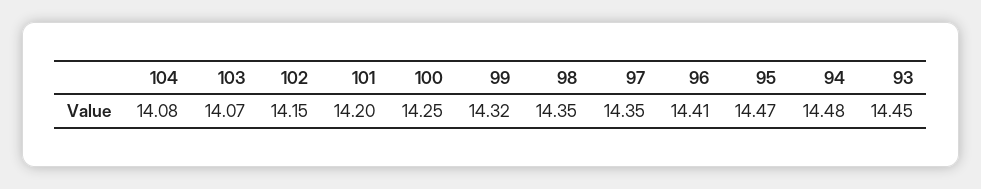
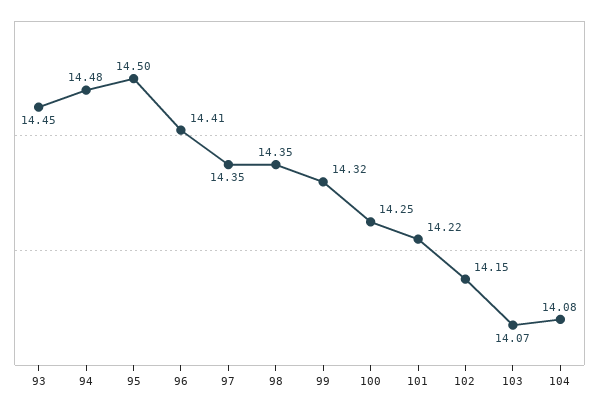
  {
    "104": 14.08,
    "103": 14.07,
    "102": 14.15,
-   "101": 14.2,
+   "101": 14.22,
    "100": 14.25,
    "99": 14.32,
    "98": 14.35,
    "97": 14.35,
    "96": 14.41,
-   "95": 14.47,
+   "95": 14.5,
    "94": 14.48,
    "93": 14.45
  }

